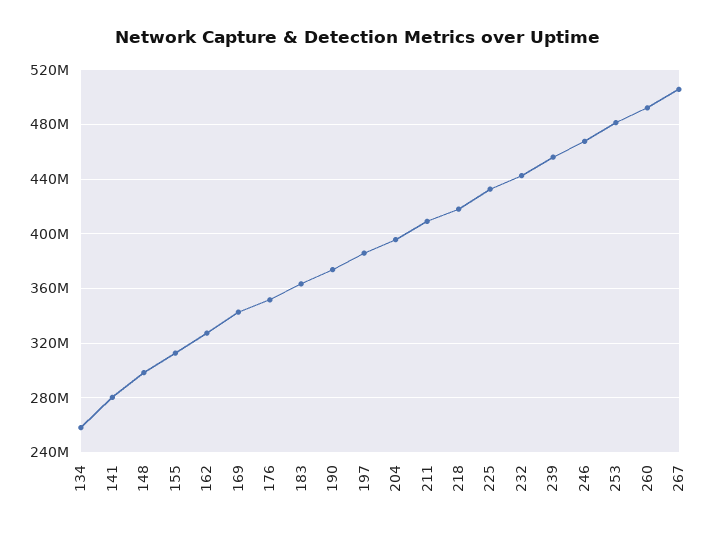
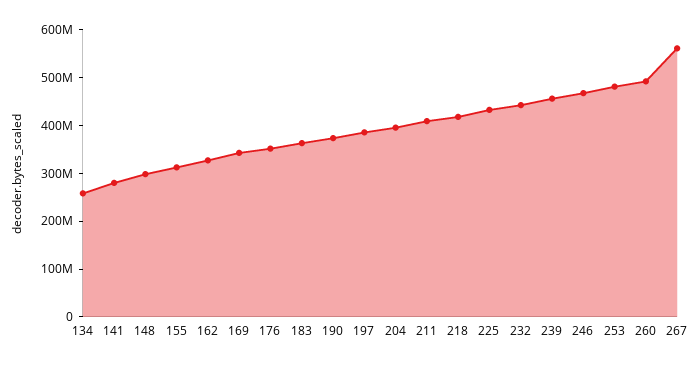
  {
    "134": 260000000,
    "141": 280000000,
    "148": 300000000,
    "155": 315000000,
    "162": 325000000,
    "169": 345000000,
    "176": 350000000,
    "183": 365000000,
    "190": 375000000,
    "197": 385000000,
    "204": 395000000,
    "211": 410000000,
    "218": 420000000,
    "225": 435000000,
    "232": 445000000,
    "239": 455000000,
    "246": 470000000,
    "253": 480000000,
    "260": 490000000,
-   "267": 505000000
+   "267": 560000000
  }

